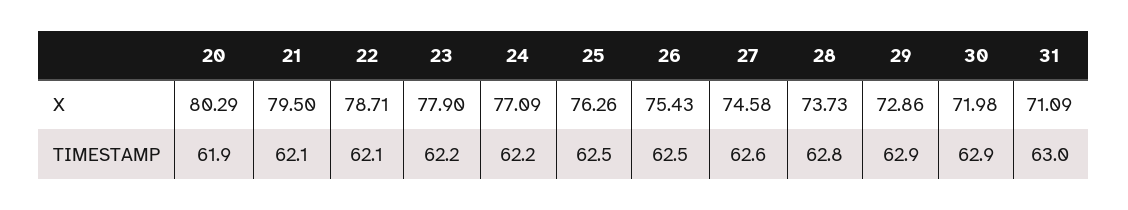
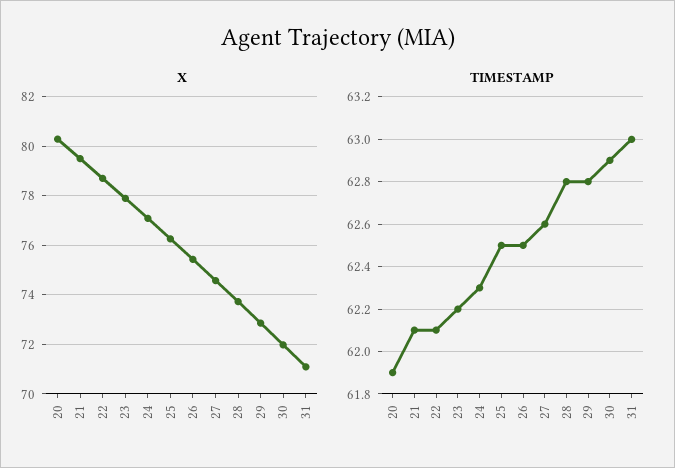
  {
    "X": {
      "20": 80.29,
      "21": 79.5,
      "22": 78.71,
      "23": 77.9,
      "24": 77.09,
      "25": 76.26,
      "26": 75.43,
      "27": 74.58,
      "28": 73.73,
      "29": 72.86,
      "30": 71.98,
      "31": 71.09
    },
    "TIMESTAMP": {
      "20": 61.9,
      "21": 62.1,
      "22": 62.1,
      "23": 62.2,
-     "24": 62.2,
+     "24": 62.3,
      "25": 62.5,
      "26": 62.5,
      "27": 62.6,
      "28": 62.8,
-     "29": 62.9,
+     "29": 62.8,
      "30": 62.9,
      "31": 63
    }
  }

